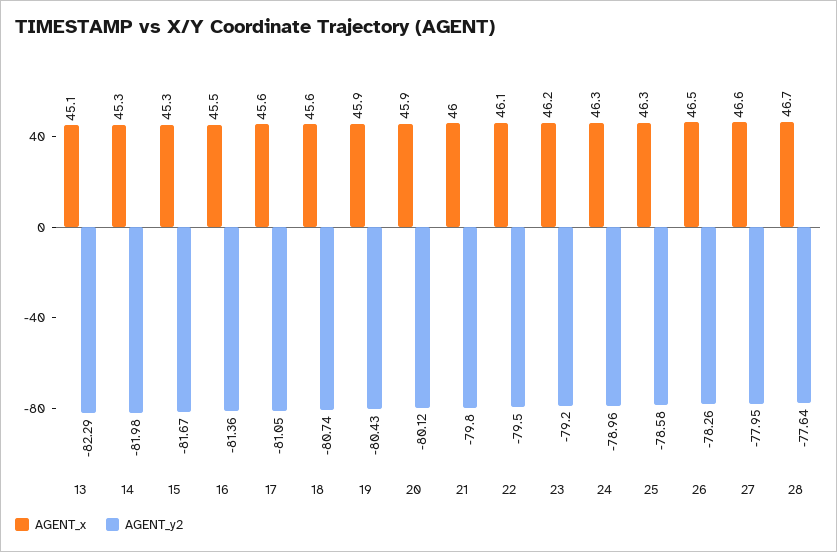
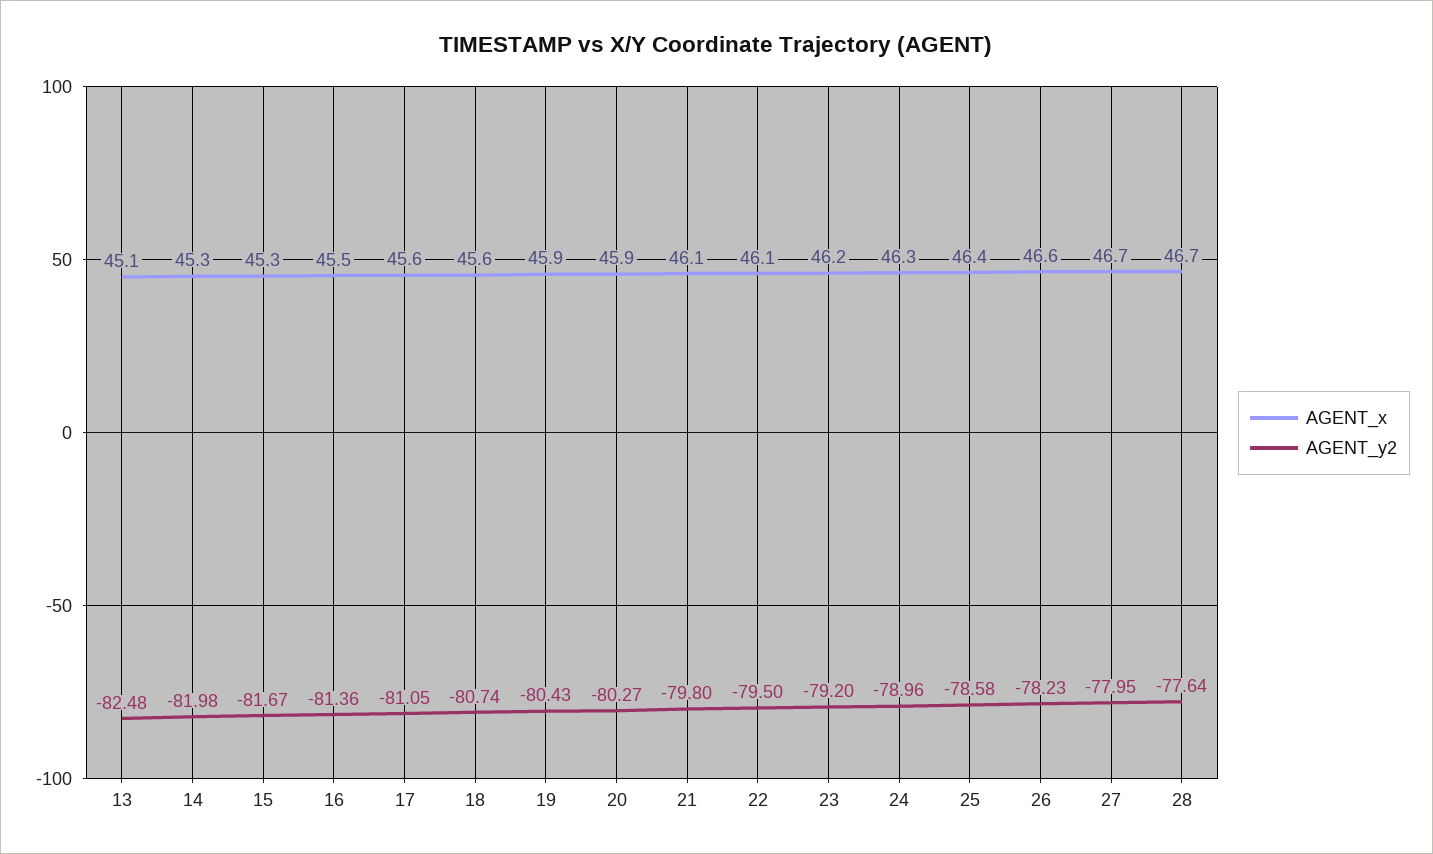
  {
    "AGENT_x": {
      "13": 45.1,
      "14": 45.3,
      "15": 45.3,
      "16": 45.5,
      "17": 45.6,
      "18": 45.6,
      "19": 45.9,
      "20": 45.9,
-     "21": 46,
+     "21": 46.1,
      "22": 46.1,
      "23": 46.2,
      "24": 46.3,
-     "25": 46.3,
+     "25": 46.4,
-     "26": 46.5,
+     "26": 46.6,
-     "27": 46.6,
+     "27": 46.7,
      "28": 46.7
    },
    "AGENT_y2": {
-     "13": -82.29,
+     "13": -82.48,
      "14": -81.98,
      "15": -81.67,
      "16": -81.36,
      "17": -81.05,
      "18": -80.74,
      "19": -80.43,
-     "20": -80.12,
+     "20": -80.27,
      "21": -79.8,
      "22": -79.5,
      "23": -79.2,
      "24": -78.96,
      "25": -78.58,
-     "26": -78.26,
+     "26": -78.23,
      "27": -77.95,
      "28": -77.64
    }
  }

